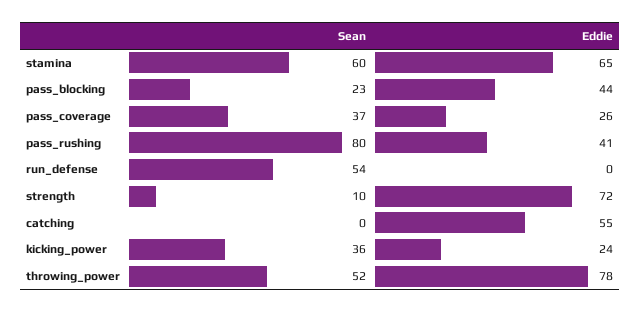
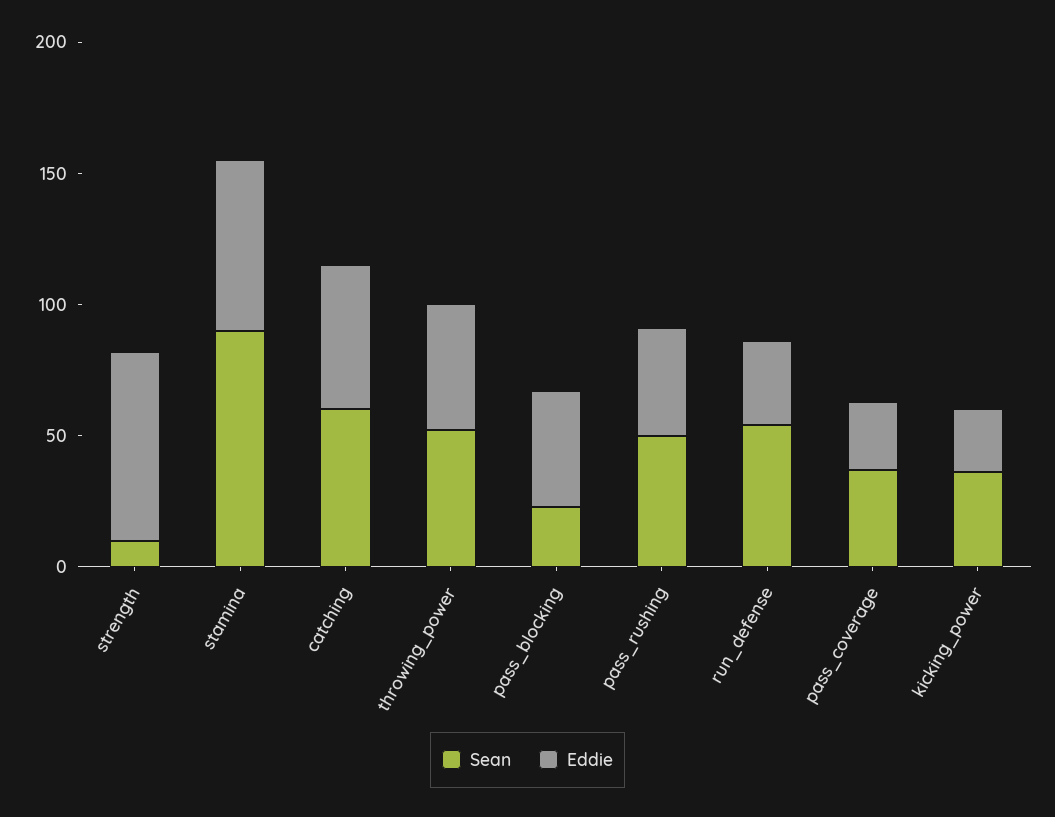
  {
    "Sean": {
-     "stamina": 60,
+     "stamina": 90,
      "pass_blocking": 23,
      "pass_coverage": 37,
-     "pass_rushing": 80,
+     "pass_rushing": 50,
      "run_defense": 54,
      "strength": 10,
-     "catching": 0,
+     "catching": 60,
      "kicking_power": 36,
      "throwing_power": 52
    },
    "Eddie": {
      "stamina": 65,
      "pass_blocking": 44,
      "pass_coverage": 26,
      "pass_rushing": 41,
-     "run_defense": 0,
+     "run_defense": 30,
      "strength": 72,
      "catching": 55,
      "kicking_power": 24,
-     "throwing_power": 78
+     "throwing_power": 50
    }
  }

